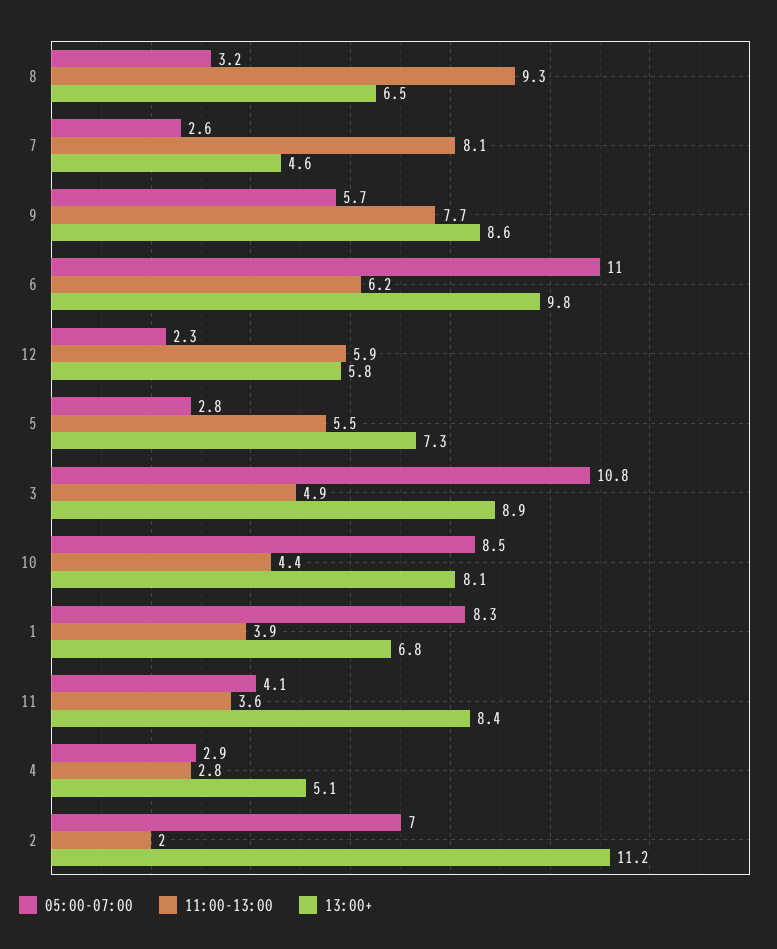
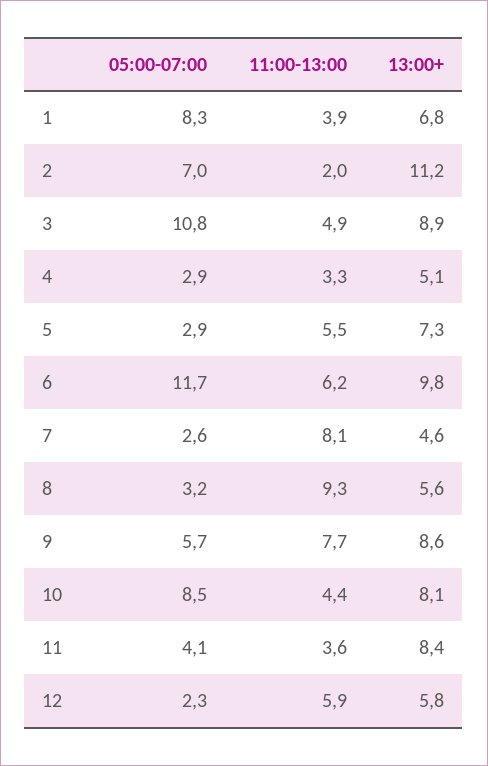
  {
    "05:00-07:00": {
      "8": 3.2,
      "7": 2.6,
      "9": 5.7,
-     "6": 11,
+     "6": 11.7,
      "12": 2.3,
-     "5": 2.8,
+     "5": 2.9,
      "3": 10.8,
      "10": 8.5,
      "1": 8.3,
      "11": 4.1,
      "4": 2.9,
      "2": 7
    },
    "11:00-13:00": {
      "8": 9.3,
      "7": 8.1,
      "9": 7.7,
      "6": 6.2,
      "12": 5.9,
      "5": 5.5,
      "3": 4.9,
      "10": 4.4,
      "1": 3.9,
      "11": 3.6,
-     "4": 2.8,
+     "4": 3.3,
      "2": 2
    },
    "13:00+": {
-     "8": 6.5,
+     "8": 5.6,
      "7": 4.6,
      "9": 8.6,
      "6": 9.8,
      "12": 5.8,
      "5": 7.3,
      "3": 8.9,
      "10": 8.1,
      "1": 6.8,
      "11": 8.4,
      "4": 5.1,
      "2": 11.2
    }
  }

